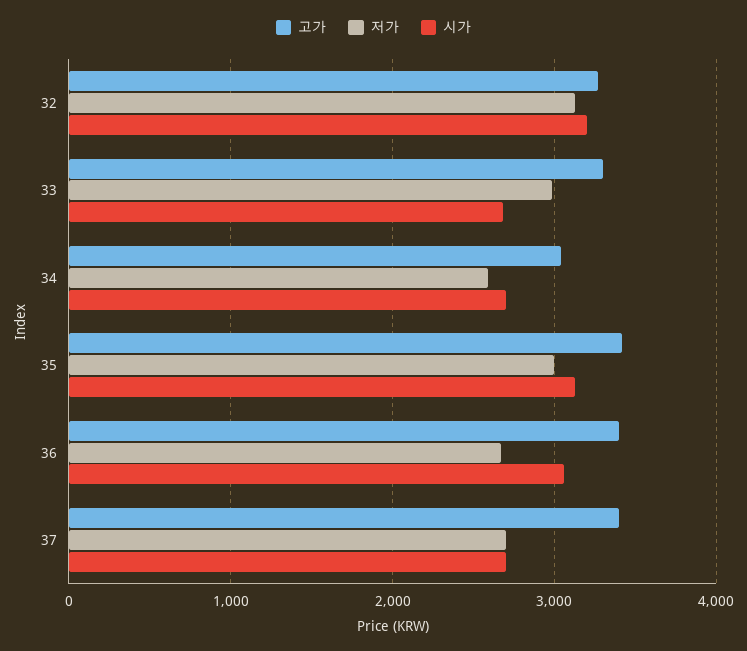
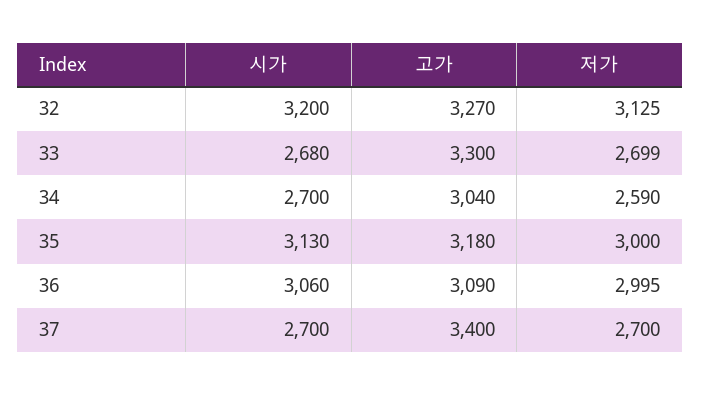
  {
    "고가": {
      "32": 3270,
      "33": 3300,
      "34": 3040,
-     "35": 3400,
+     "35": 3180,
-     "36": 3400,
+     "36": 3090,
      "37": 3400
    },
    "저가": {
      "32": 3125,
-     "33": 3000,
+     "33": 2699,
      "34": 2590,
      "35": 3000,
-     "36": 2700,
+     "36": 2995,
      "37": 2700
    },
    "시가": {
      "32": 3200,
      "33": 2680,
      "34": 2700,
      "35": 3130,
      "36": 3060,
      "37": 2700
    }
  }

